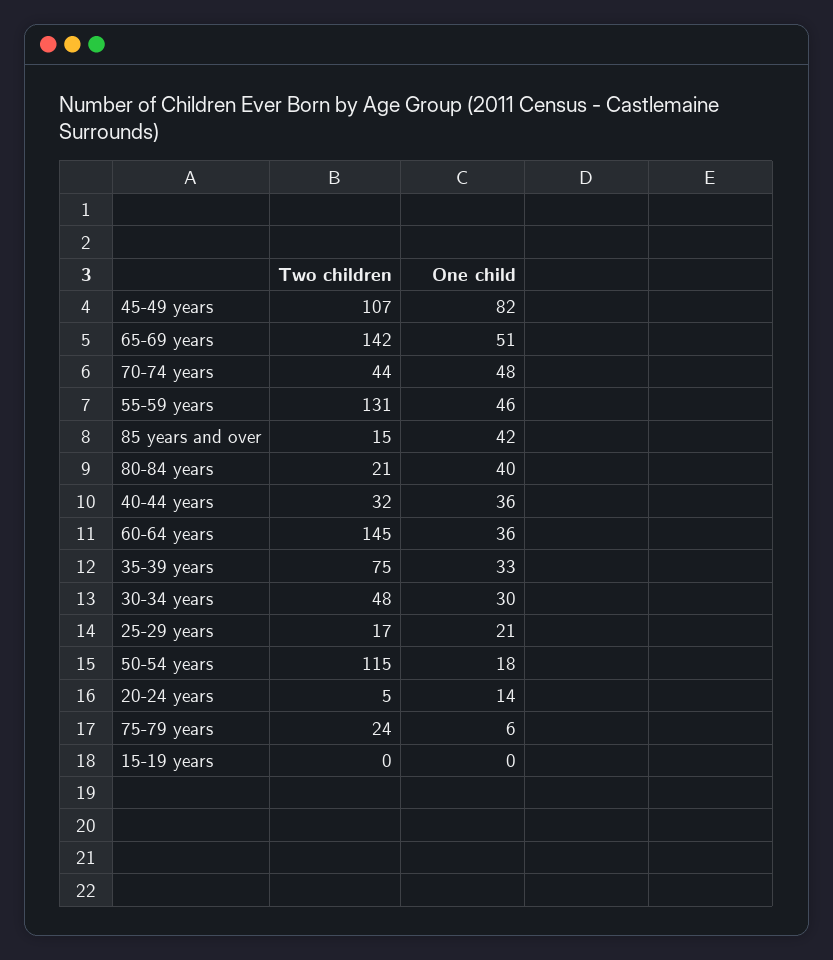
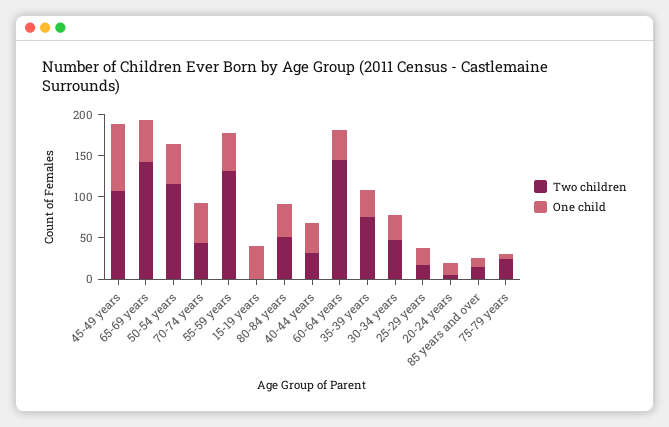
  {
    "Two children": {
      "45-49 years": 107,
      "65-69 years": 142,
      "70-74 years": 44,
      "55-59 years": 131,
      "85 years and over": 15,
-     "80-84 years": 21,
+     "80-84 years": 50,
      "40-44 years": 32,
      "60-64 years": 145,
      "35-39 years": 75,
      "30-34 years": 48,
      "25-29 years": 17,
      "50-54 years": 115,
      "20-24 years": 5,
      "75-79 years": 24,
      "15-19 years": 0
    },
    "One child": {
      "45-49 years": 82,
      "65-69 years": 51,
      "70-74 years": 48,
      "55-59 years": 46,
-     "85 years and over": 42,
+     "85 years and over": 10,
      "80-84 years": 40,
      "40-44 years": 36,
      "60-64 years": 36,
      "35-39 years": 33,
      "30-34 years": 30,
      "25-29 years": 21,
-     "50-54 years": 18,
+     "50-54 years": 50,
      "20-24 years": 14,
      "75-79 years": 6,
-     "15-19 years": 0
+     "15-19 years": 40
    }
  }

